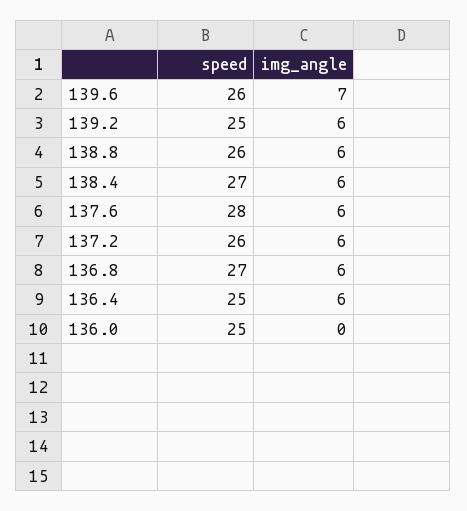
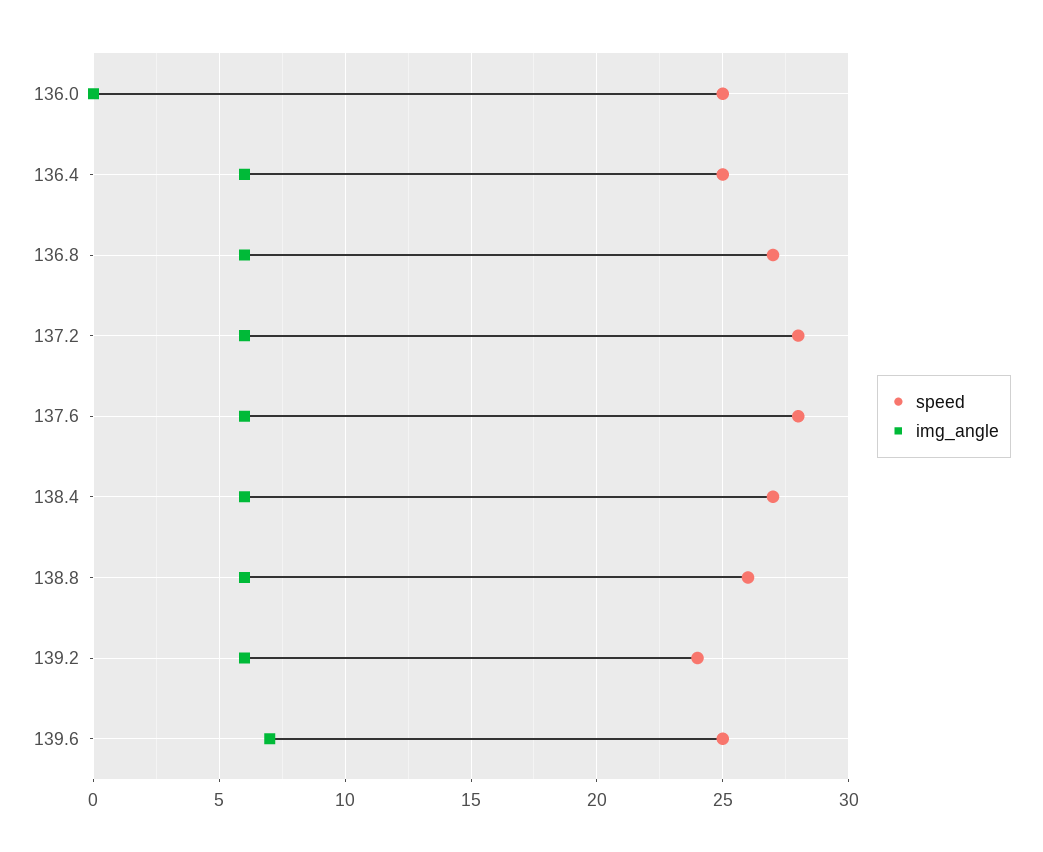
  {
    "speed": {
-     "139.6": 26,
+     "139.6": 25,
-     "139.2": 25,
+     "139.2": 24,
      "138.8": 26,
      "138.4": 27,
      "137.6": 28,
-     "137.2": 26,
+     "137.2": 28,
      "136.8": 27,
      "136.4": 25,
      "136.0": 25
    },
    "img_angle": {
      "139.6": 7,
      "139.2": 6,
      "138.8": 6,
      "138.4": 6,
      "137.6": 6,
      "137.2": 6,
      "136.8": 6,
      "136.4": 6,
      "136.0": 0
    }
  }

